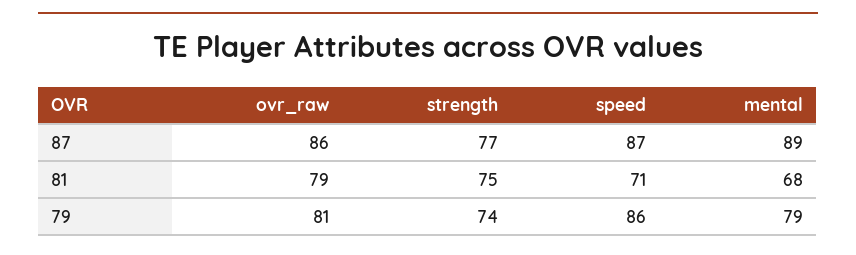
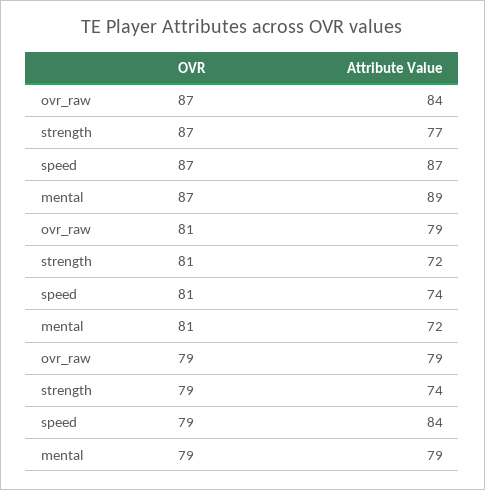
  {
    "ovr_raw": {
-     "87": 86,
+     "87": 84,
      "81": 79,
-     "79": 81
+     "79": 79
    },
    "strength": {
      "87": 77,
-     "81": 75,
+     "81": 72,
      "79": 74
    },
    "speed": {
      "87": 87,
-     "81": 71,
+     "81": 74,
-     "79": 86
+     "79": 84
    },
    "mental": {
      "87": 89,
-     "81": 68,
+     "81": 72,
      "79": 79
    }
  }

